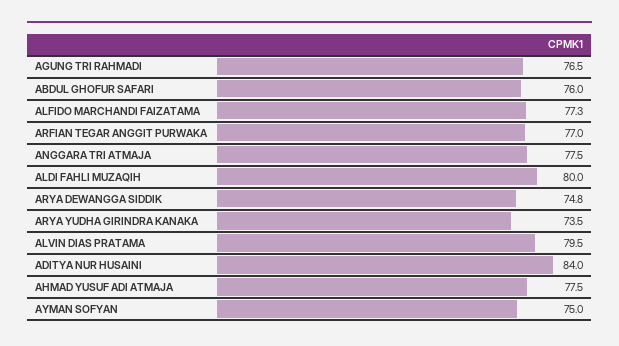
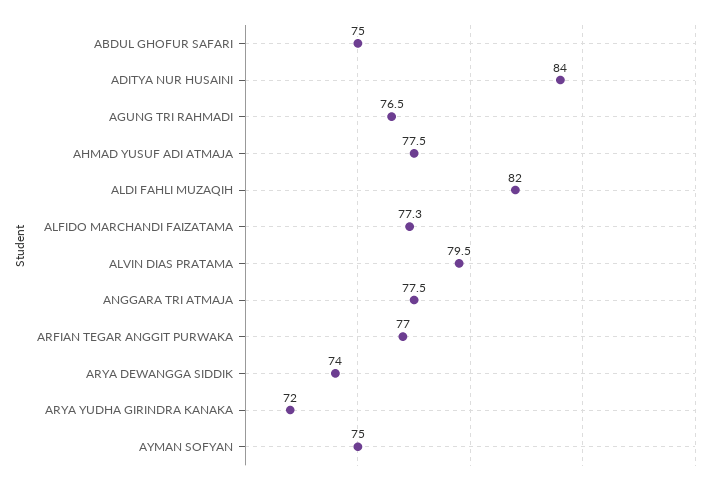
  {
    "AGUNG TRI RAHMADI": 76.5,
-   "ABDUL GHOFUR SAFARI": 76,
+   "ABDUL GHOFUR SAFARI": 75,
    "ALFIDO MARCHANDI FAIZATAMA": 77.3,
    "ARFIAN TEGAR ANGGIT PURWAKA": 77,
    "ANGGARA TRI ATMAJA": 77.5,
-   "ALDI FAHLI MUZAQIH": 80,
+   "ALDI FAHLI MUZAQIH": 82,
-   "ARYA DEWANGGA SIDDIK": 74.8,
+   "ARYA DEWANGGA SIDDIK": 74,
-   "ARYA YUDHA GIRINDRA KANAKA": 73.5,
+   "ARYA YUDHA GIRINDRA KANAKA": 72,
    "ALVIN DIAS PRATAMA": 79.5,
    "ADITYA NUR HUSAINI": 84,
    "AHMAD YUSUF ADI ATMAJA": 77.5,
    "AYMAN SOFYAN": 75
  }

